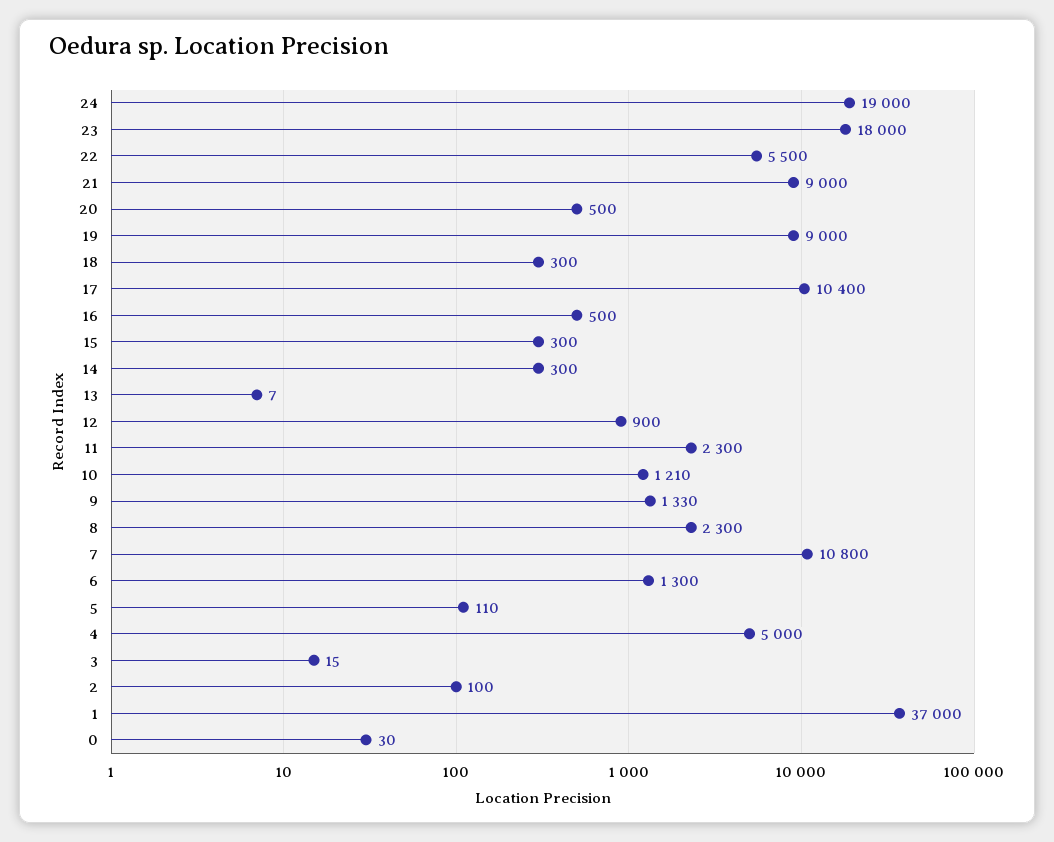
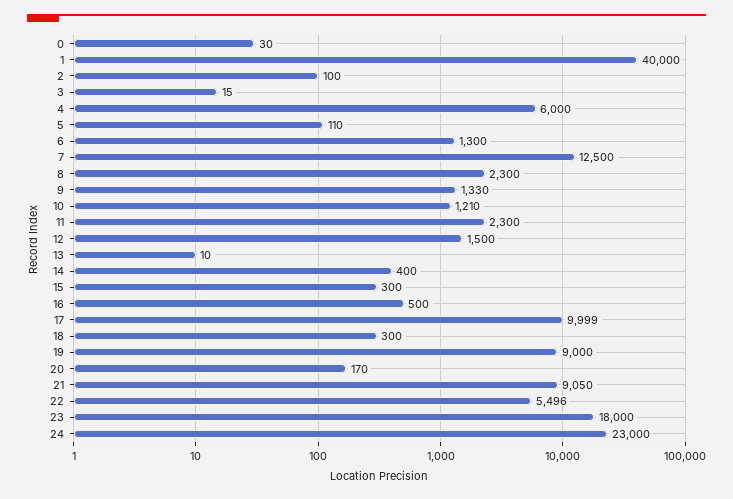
  {
-   "24": 19000,
+   "24": 23000,
    "23": 18000,
-   "22": 5500,
+   "22": 5496,
-   "21": 9000,
+   "21": 9050,
-   "20": 500,
+   "20": 170,
    "19": 9000,
    "18": 300,
-   "17": 10400,
+   "17": 9999,
    "16": 500,
    "15": 300,
-   "14": 300,
+   "14": 400,
-   "13": 7,
+   "13": 10,
-   "12": 900,
+   "12": 1500,
    "11": 2300,
    "10": 1210,
    "9": 1330,
    "8": 2300,
-   "7": 10800,
+   "7": 12500,
    "6": 1300,
    "5": 110,
-   "4": 5000,
+   "4": 6000,
    "3": 15,
    "2": 100,
-   "1": 37000,
+   "1": 40000,
    "0": 30
  }

